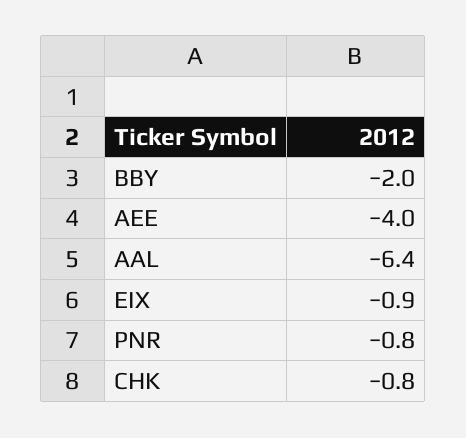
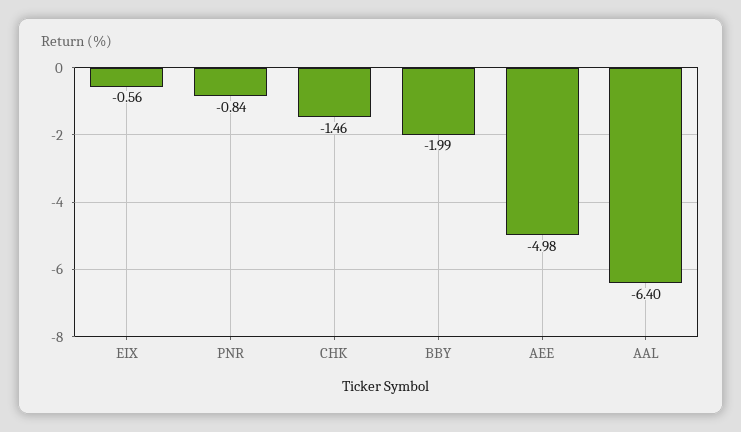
  {
    "BBY": -1.99,
-   "AEE": -4,
+   "AEE": -4.98,
    "AAL": -6.4,
-   "EIX": -0.9,
+   "EIX": -0.56,
    "PNR": -0.84,
-   "CHK": -0.8
+   "CHK": -1.46
  }

